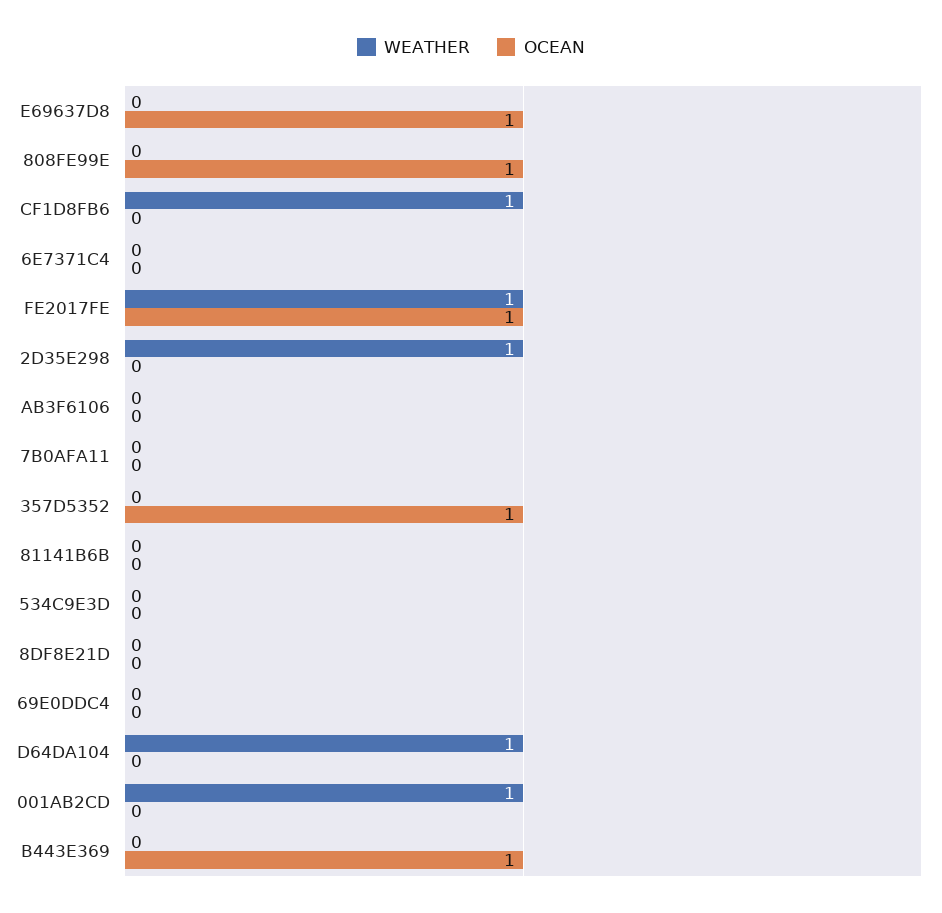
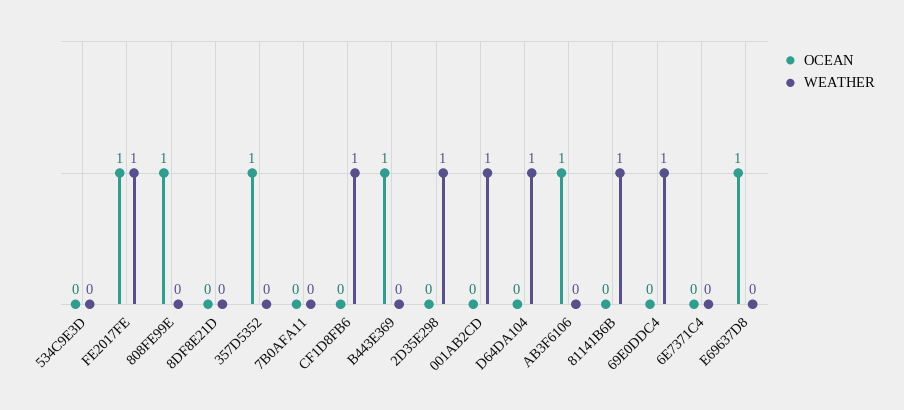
  {
    "WEATHER": {
      "E69637D8": 0,
      "808FE99E": 0,
      "CF1D8FB6": 1,
      "6E7371C4": 0,
      "FE2017FE": 1,
      "2D35E298": 1,
      "AB3F6106": 0,
      "7B0AFA11": 0,
      "357D5352": 0,
-     "81141B6B": 0,
+     "81141B6B": 1,
      "534C9E3D": 0,
      "8DF8E21D": 0,
-     "69E0DDC4": 0,
+     "69E0DDC4": 1,
      "D64DA104": 1,
      "001AB2CD": 1,
      "B443E369": 0
    },
    "OCEAN": {
      "E69637D8": 1,
      "808FE99E": 1,
      "CF1D8FB6": 0,
      "6E7371C4": 0,
      "FE2017FE": 1,
      "2D35E298": 0,
-     "AB3F6106": 0,
+     "AB3F6106": 1,
      "7B0AFA11": 0,
      "357D5352": 1,
      "81141B6B": 0,
      "534C9E3D": 0,
      "8DF8E21D": 0,
      "69E0DDC4": 0,
      "D64DA104": 0,
      "001AB2CD": 0,
      "B443E369": 1
    }
  }

